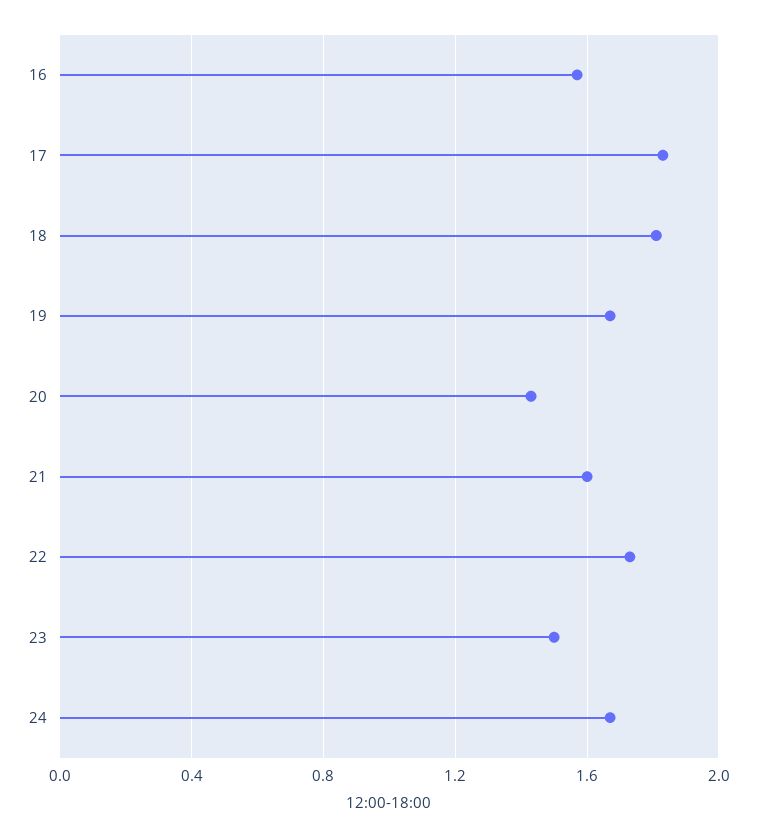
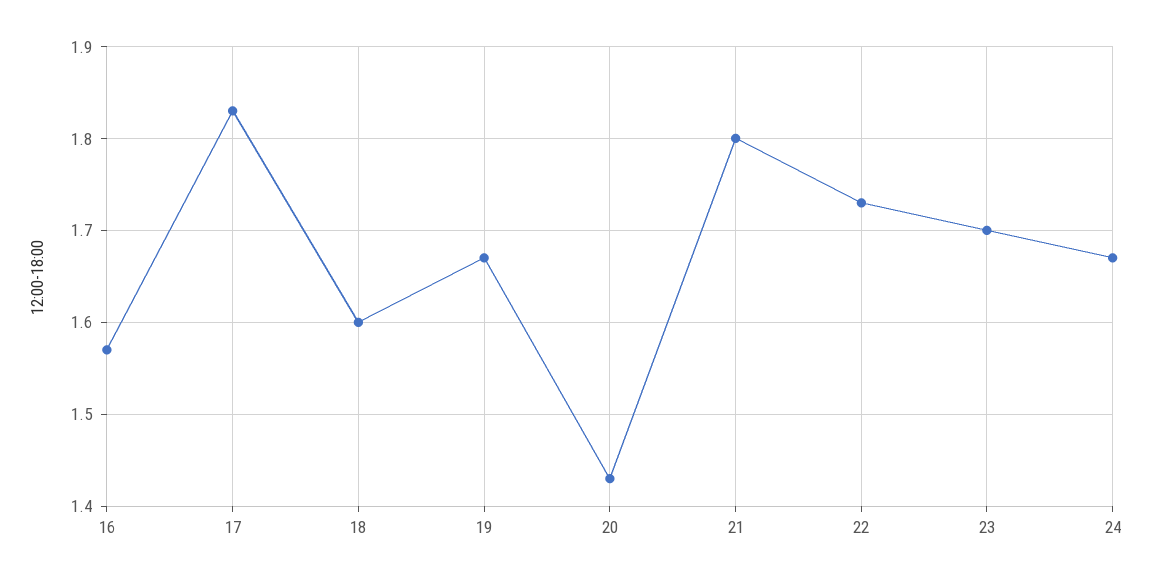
  {
    "16": 1.57,
    "17": 1.83,
-   "18": 1.8,
+   "18": 1.6,
    "19": 1.67,
    "20": 1.43,
-   "21": 1.6,
+   "21": 1.8,
    "22": 1.73,
-   "23": 1.5,
+   "23": 1.7,
    "24": 1.67
  }

